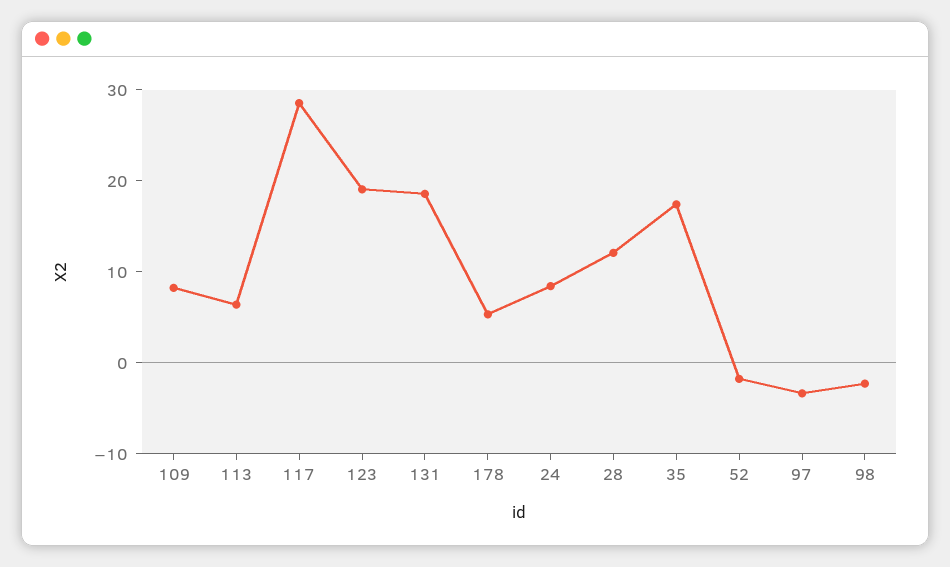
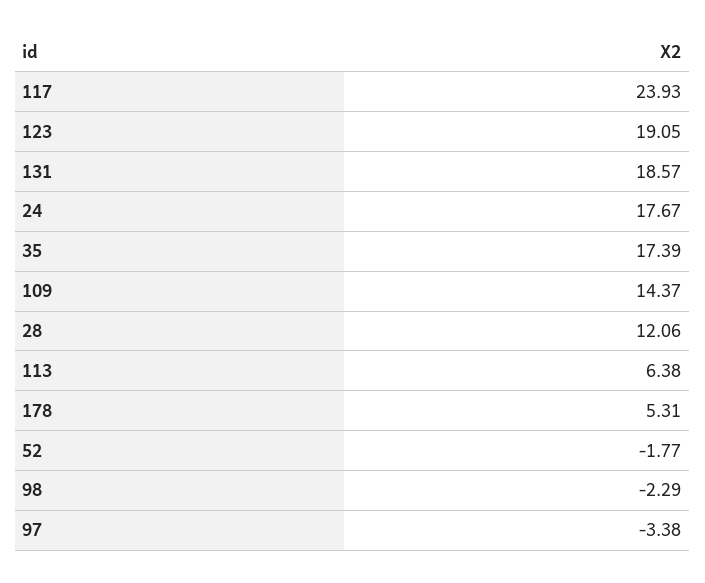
  {
-   "109": 8,
+   "109": 14.37,
    "113": 6.38,
-   "117": 28,
+   "117": 23.93,
    "123": 19.05,
    "131": 18.57,
    "178": 5.31,
-   "24": 8,
+   "24": 17.67,
    "28": 12.06,
    "35": 17.39,
    "52": -1.77,
    "97": -3.38,
    "98": -2.29
  }

